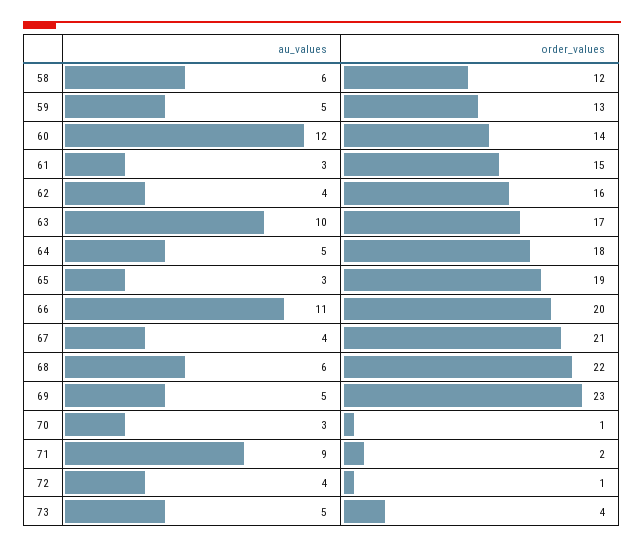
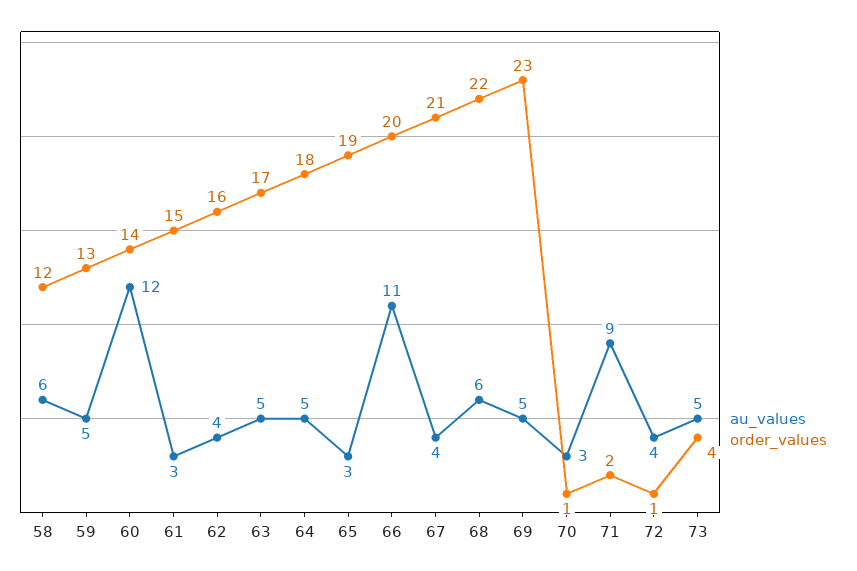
  {
    "au_values": {
      "58": 6,
      "59": 5,
      "60": 12,
      "61": 3,
      "62": 4,
-     "63": 10,
+     "63": 5,
      "64": 5,
      "65": 3,
      "66": 11,
      "67": 4,
      "68": 6,
      "69": 5,
      "70": 3,
      "71": 9,
      "72": 4,
      "73": 5
    },
    "order_values": {
      "58": 12,
      "59": 13,
      "60": 14,
      "61": 15,
      "62": 16,
      "63": 17,
      "64": 18,
      "65": 19,
      "66": 20,
      "67": 21,
      "68": 22,
      "69": 23,
      "70": 1,
      "71": 2,
      "72": 1,
      "73": 4
    }
  }

